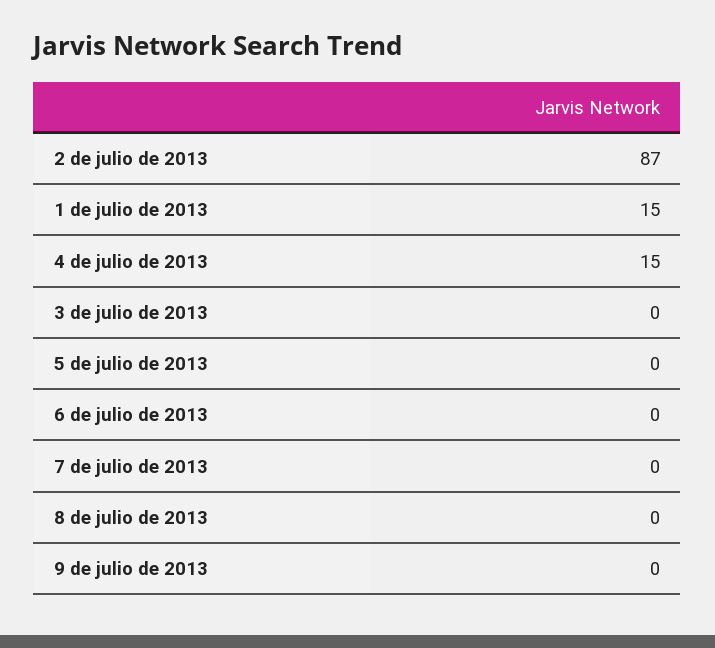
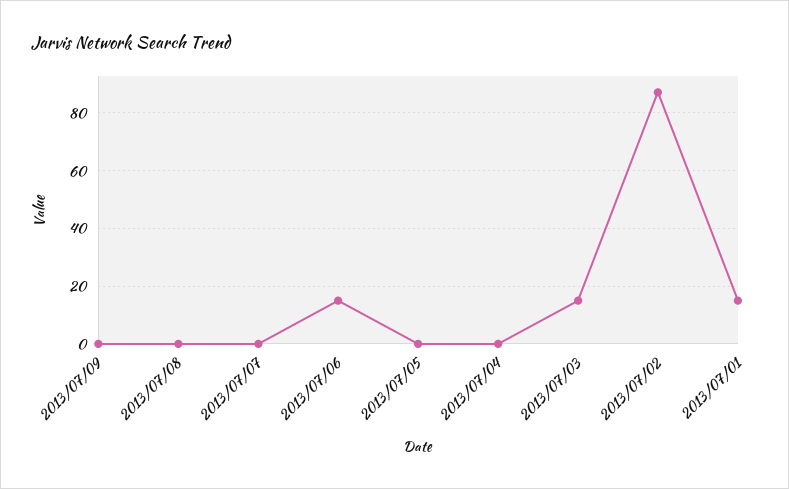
  {
    "2 de julio de 2013": 87,
    "1 de julio de 2013": 15,
-   "4 de julio de 2013": 15,
+   "4 de julio de 2013": 0,
-   "3 de julio de 2013": 0,
+   "3 de julio de 2013": 15,
    "5 de julio de 2013": 0,
-   "6 de julio de 2013": 0,
+   "6 de julio de 2013": 15,
    "7 de julio de 2013": 0,
    "8 de julio de 2013": 0,
    "9 de julio de 2013": 0
  }

